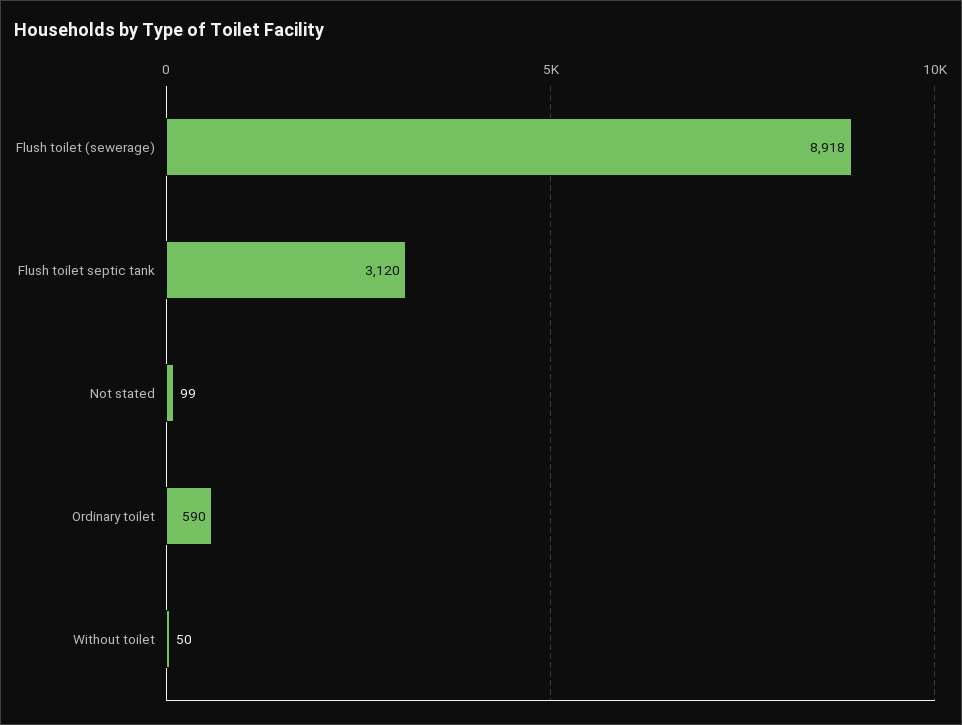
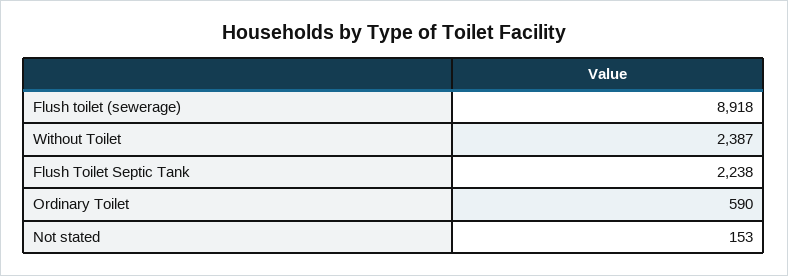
  {
    "Flush toilet (sewerage)": 8918,
-   "Flush toilet septic tank": 3120,
+   "Flush toilet septic tank": 2238,
-   "Not stated": 99,
+   "Not stated": 153,
    "Ordinary toilet": 590,
-   "Without toilet": 50
+   "Without toilet": 2387
  }

